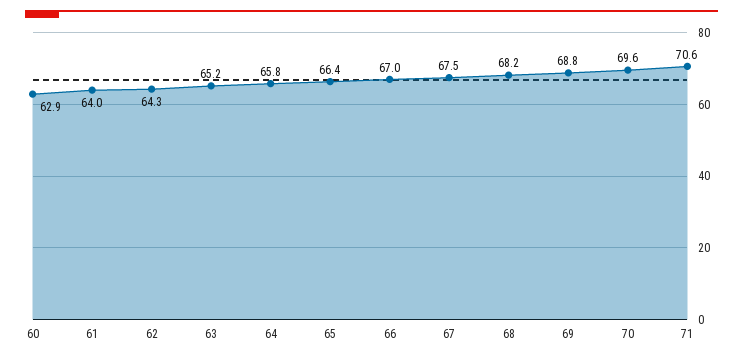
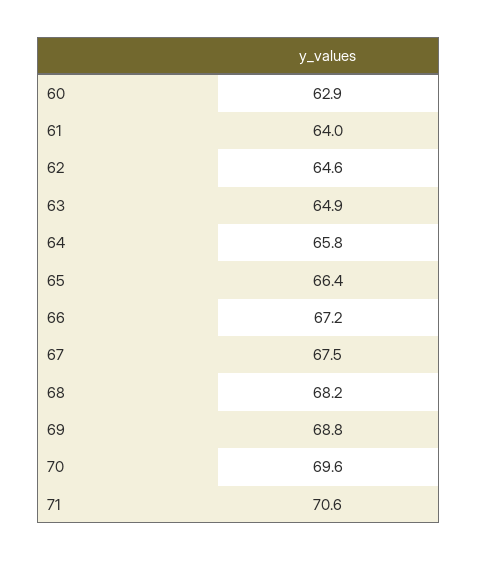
  {
    "60": 62.9,
    "61": 64,
-   "62": 64.3,
+   "62": 64.6,
-   "63": 65.2,
+   "63": 64.9,
    "64": 65.8,
    "65": 66.4,
-   "66": 67,
+   "66": 67.2,
    "67": 67.5,
    "68": 68.2,
    "69": 68.8,
    "70": 69.6,
    "71": 70.6
  }

